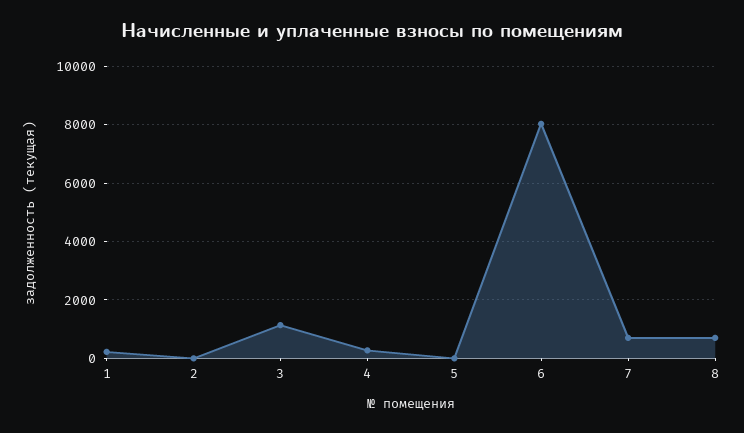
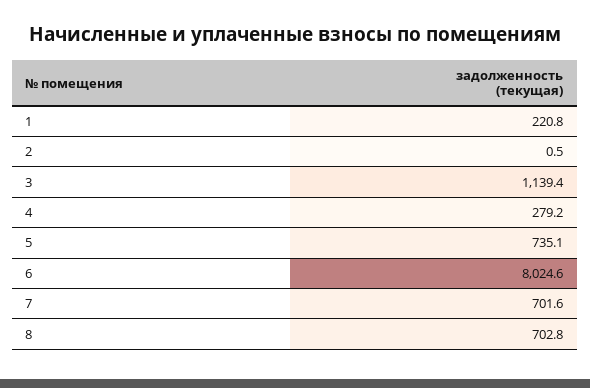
  {
    "1": 220.8,
    "2": 0.5,
    "3": 1139.4,
    "4": 279.2,
-   "5": 0,
+   "5": 735.1,
    "6": 8024.6,
    "7": 701.6,
    "8": 702.8
  }

